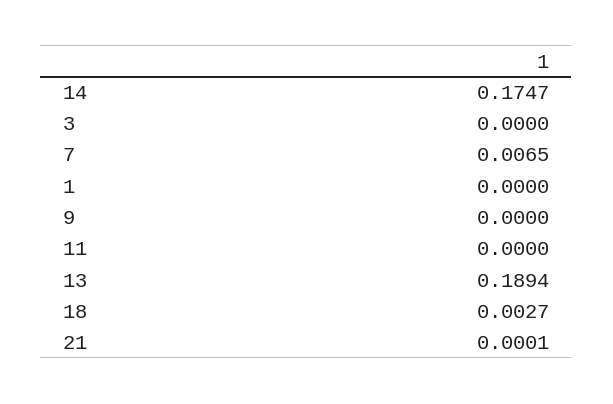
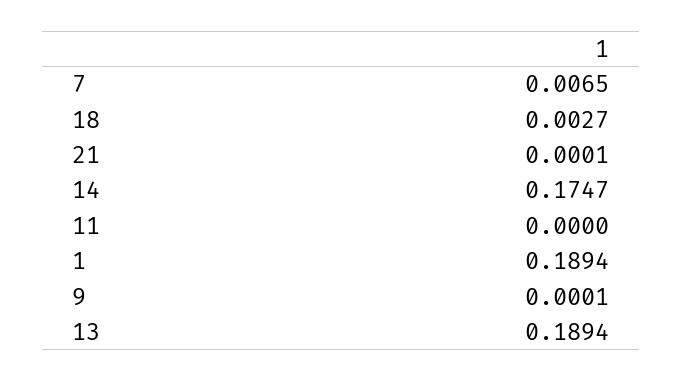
  {
    "14": 0.1747,
-   "3": 0,
    "7": 0.0065,
-   "1": 0,
+   "1": 0.1894,
-   "9": 0,
+   "9": 0.0001,
    "11": 0,
    "13": 0.1894,
    "18": 0.0027,
    "21": 0.0001
  }

